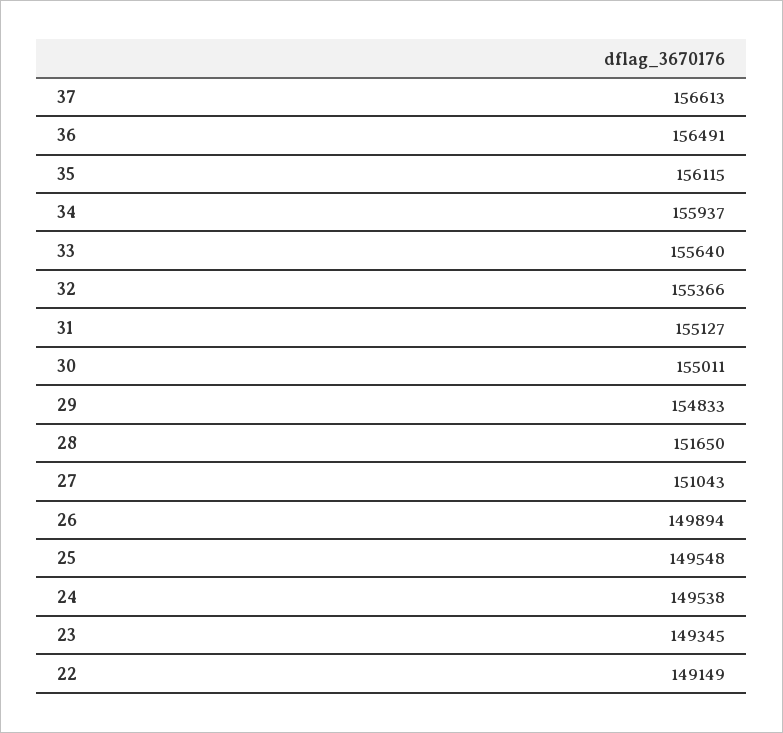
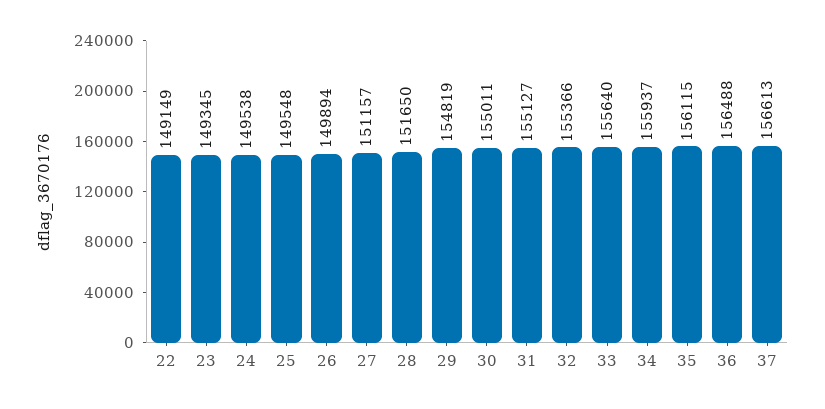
  {
    "37": 156613,
-   "36": 156491,
+   "36": 156488,
    "35": 156115,
    "34": 155937,
    "33": 155640,
    "32": 155366,
    "31": 155127,
    "30": 155011,
-   "29": 154833,
+   "29": 154819,
    "28": 151650,
-   "27": 151043,
+   "27": 151157,
    "26": 149894,
    "25": 149548,
    "24": 149538,
    "23": 149345,
    "22": 149149
  }

